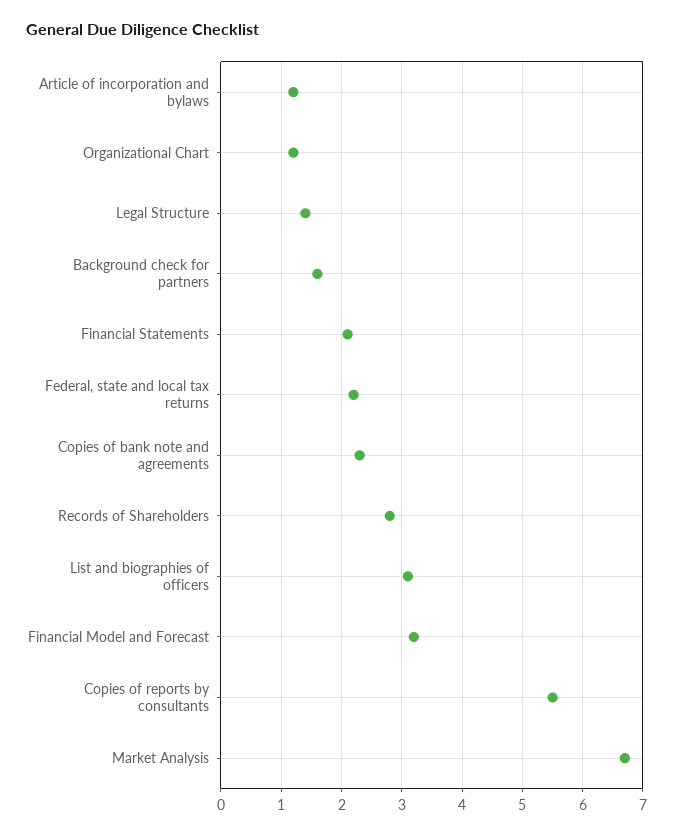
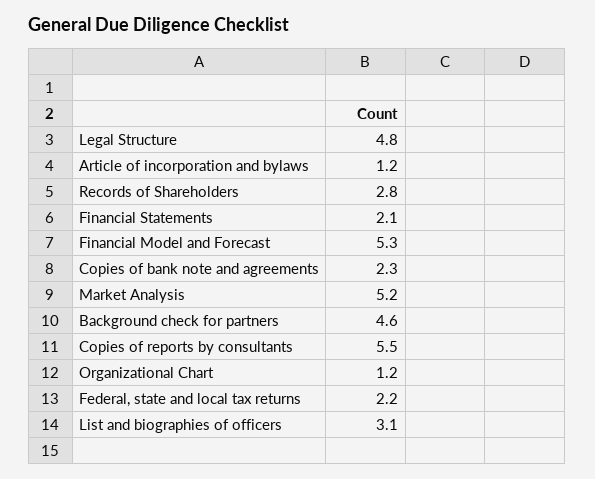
  {
    "Article of incorporation and bylaws": 1.2,
    "Organizational Chart": 1.2,
-   "Legal Structure": 1.4,
+   "Legal Structure": 4.8,
-   "Background check for partners": 1.6,
+   "Background check for partners": 4.6,
    "Financial Statements": 2.1,
    "Federal, state and local tax returns": 2.2,
    "Copies of bank note and agreements": 2.3,
    "Records of Shareholders": 2.8,
    "List and biographies of officers": 3.1,
-   "Financial Model and Forecast": 3.2,
+   "Financial Model and Forecast": 5.3,
    "Copies of reports by consultants": 5.5,
-   "Market Analysis": 6.7
+   "Market Analysis": 5.2
  }

